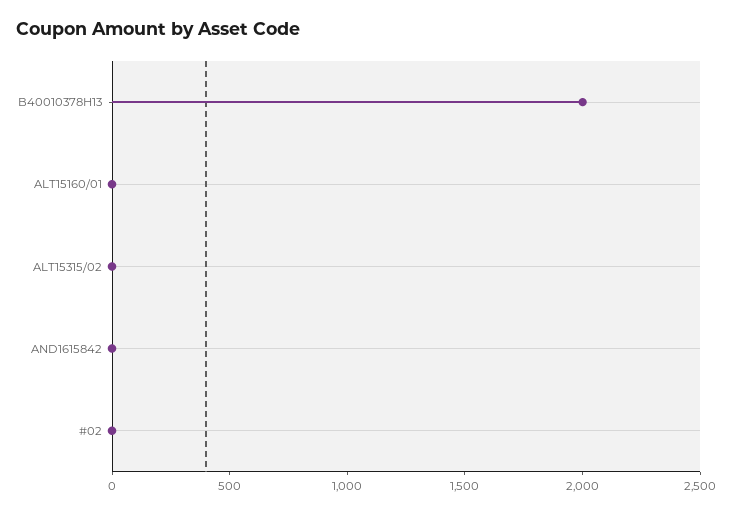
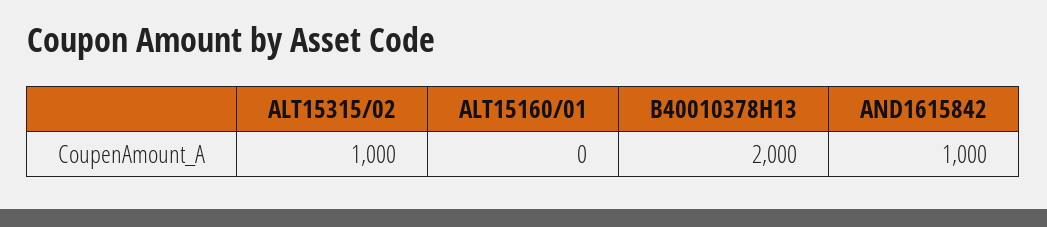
  {
    "B40010378H13": 2000,
    "ALT15160/01": 0,
-   "ALT15315/02": 0,
+   "ALT15315/02": 1000,
-   "AND1615842": 0,
+   "AND1615842": 1000
-   "#02": 0
  }

